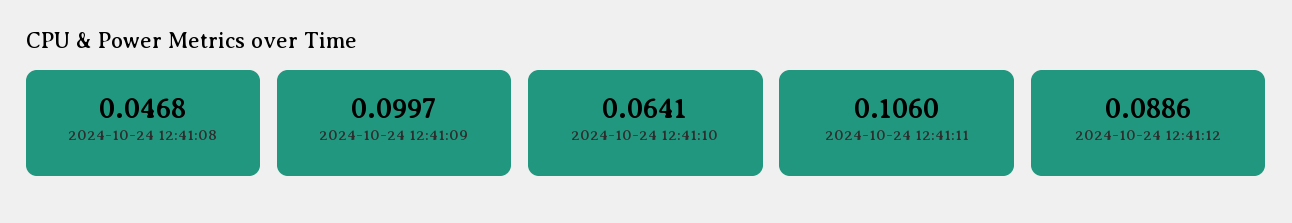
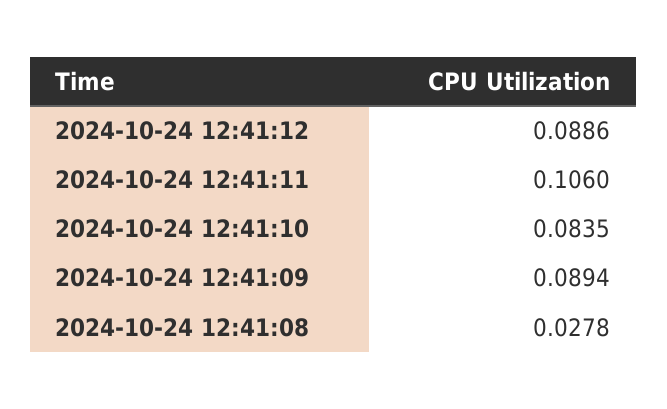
  {
-   "2024-10-24 12:41:08": 0.0468,
+   "2024-10-24 12:41:08": 0.0278,
-   "2024-10-24 12:41:09": 0.0997,
+   "2024-10-24 12:41:09": 0.0894,
-   "2024-10-24 12:41:10": 0.0641,
+   "2024-10-24 12:41:10": 0.0835,
    "2024-10-24 12:41:11": 0.106,
    "2024-10-24 12:41:12": 0.0886
  }

